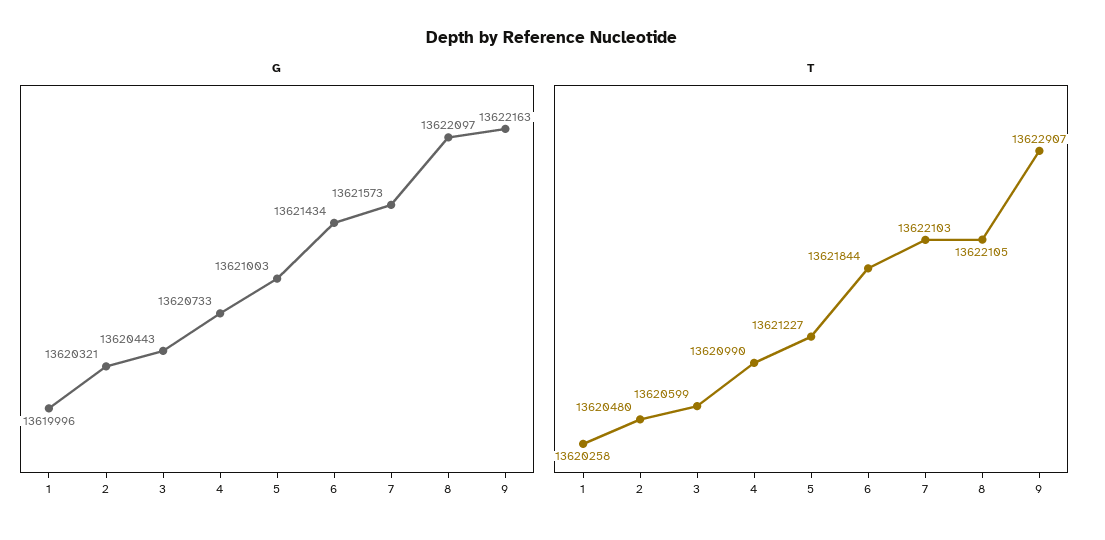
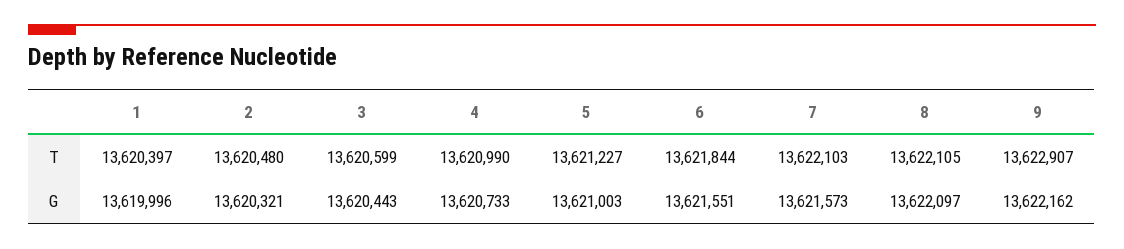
  {
    "G": {
      "1": 13619996,
      "2": 13620321,
      "3": 13620443,
      "4": 13620733,
      "5": 13621003,
-     "6": 13621434,
+     "6": 13621551,
      "7": 13621573,
      "8": 13622097,
-     "9": 13622163
+     "9": 13622162
    },
    "T": {
-     "1": 13620258,
+     "1": 13620397,
      "2": 13620480,
      "3": 13620599,
      "4": 13620990,
      "5": 13621227,
      "6": 13621844,
      "7": 13622103,
      "8": 13622105,
      "9": 13622907
    }
  }

